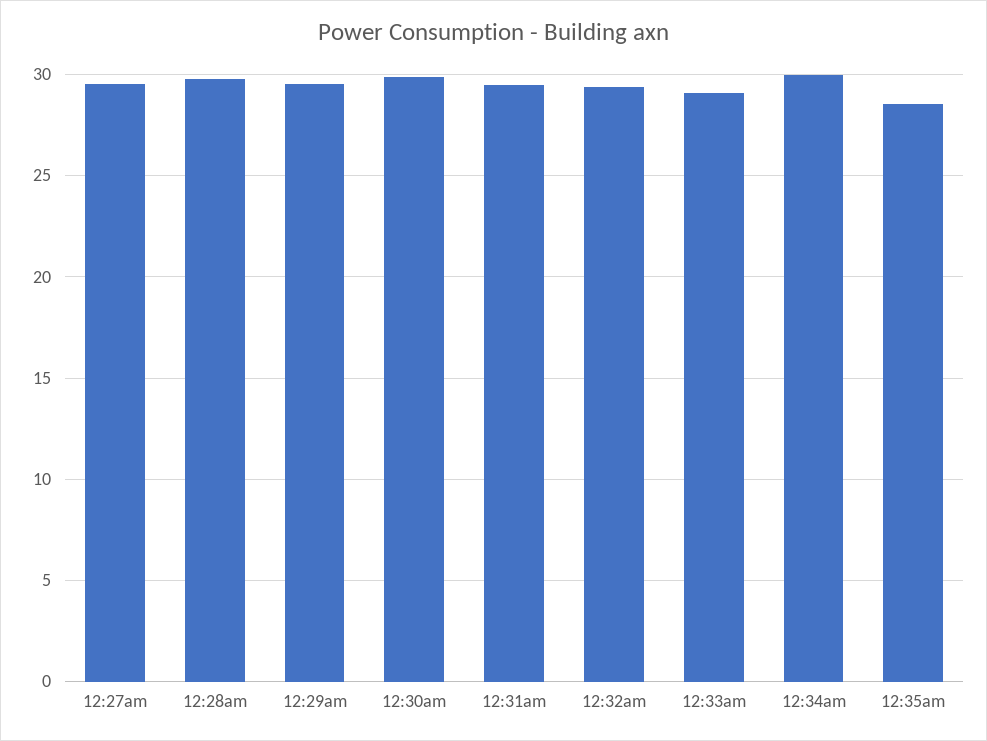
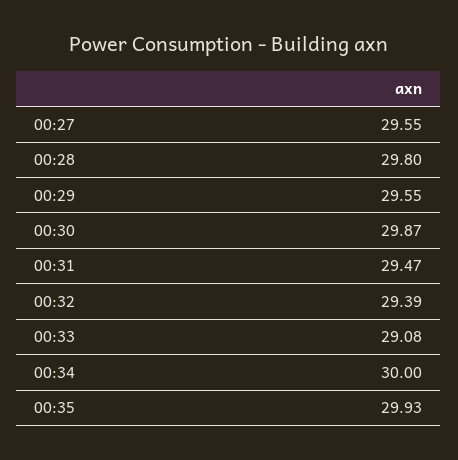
  {
    "12:27am": 29.55,
    "12:28am": 29.8,
    "12:29am": 29.55,
    "12:30am": 29.87,
    "12:31am": 29.47,
    "12:32am": 29.39,
    "12:33am": 29.08,
    "12:34am": 30,
-   "12:35am": 28.5
+   "12:35am": 29.93
  }

